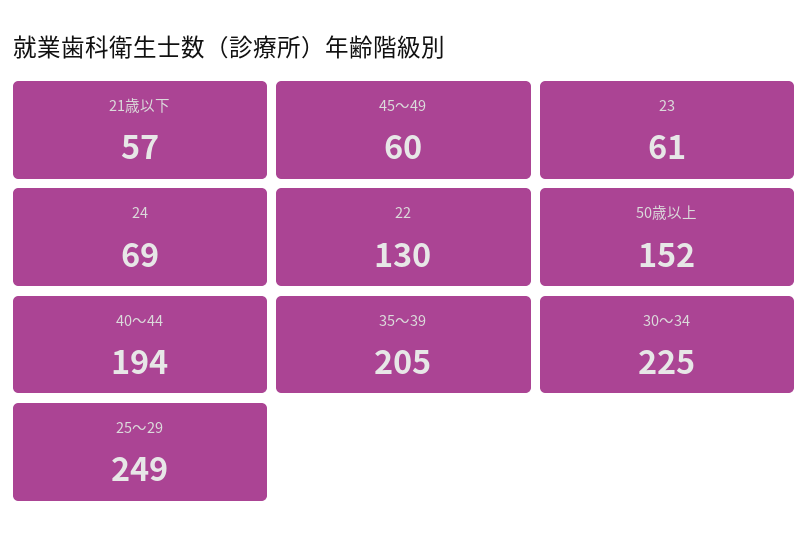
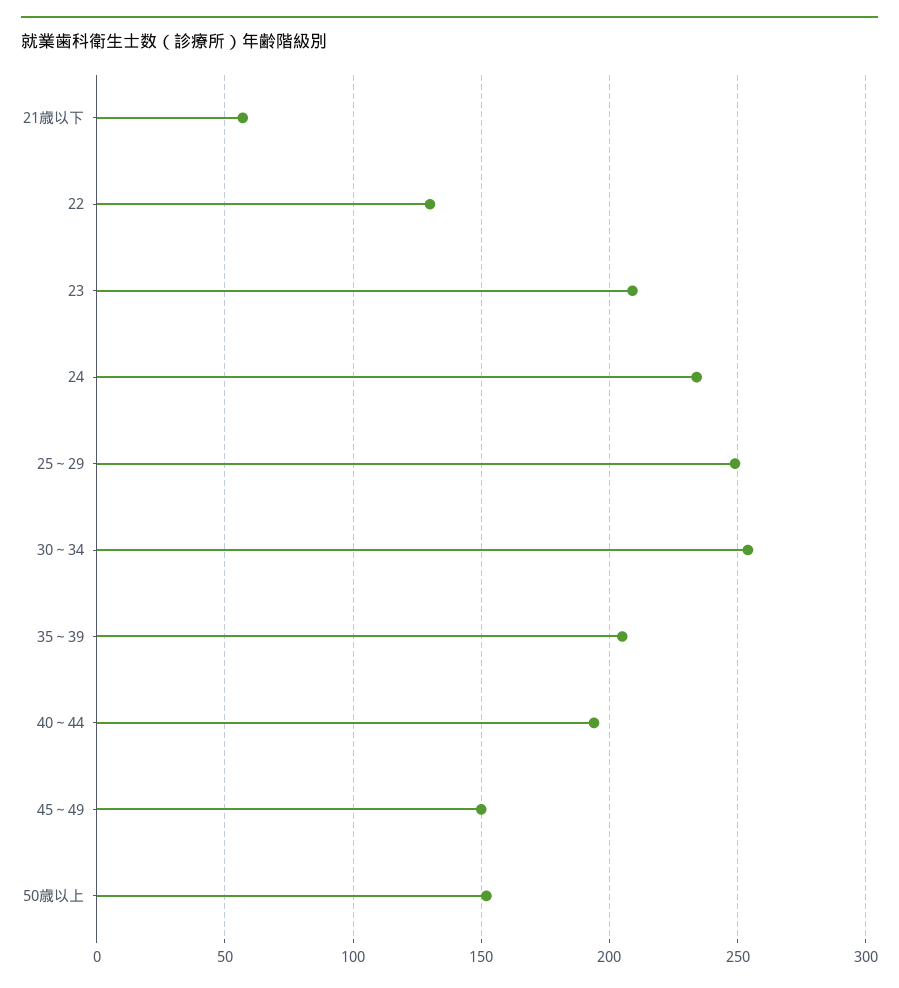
  {
    "21歳以下": 57,
-   "45～49": 60,
+   "45～49": 150,
-   "23": 61,
+   "23": 210,
-   "24": 69,
+   "24": 235,
    "22": 130,
    "50歳以上": 152,
    "40～44": 194,
    "35～39": 205,
-   "30～34": 225,
+   "30～34": 255,
    "25～29": 249
  }

